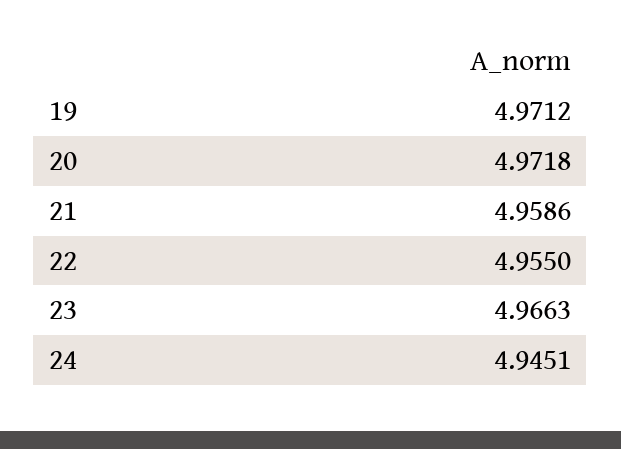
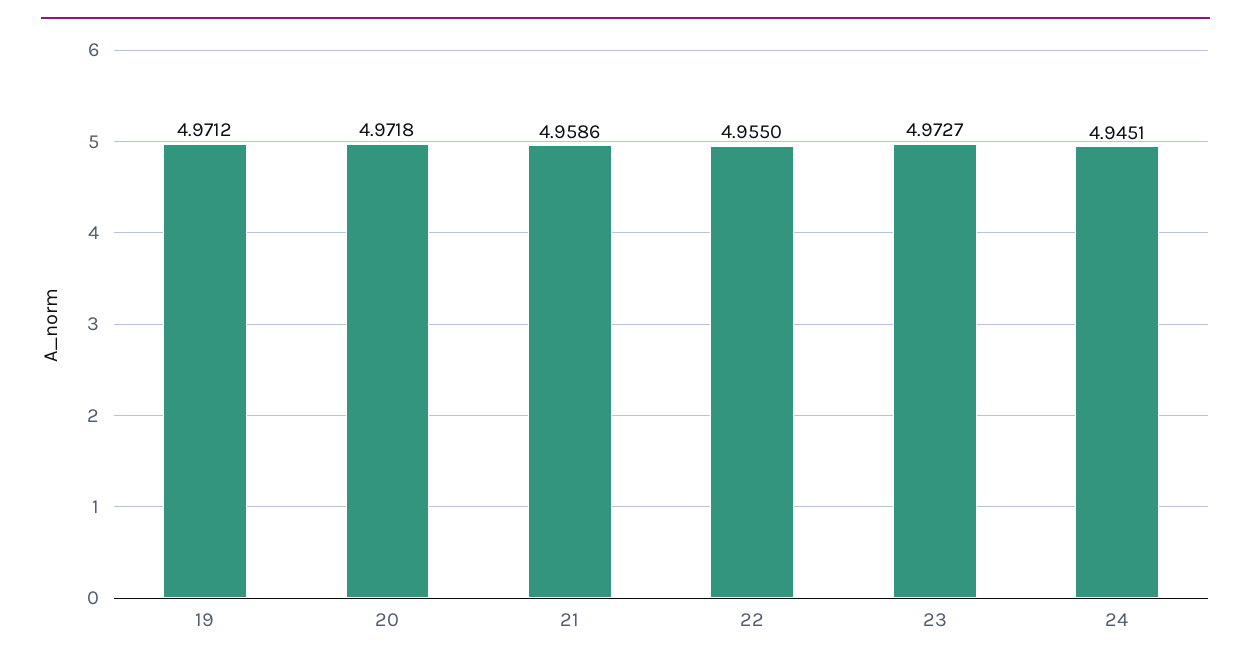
  {
    "19": 4.9712,
    "20": 4.9718,
    "21": 4.9586,
    "22": 4.955,
-   "23": 4.9663,
+   "23": 4.9727,
    "24": 4.9451
  }

